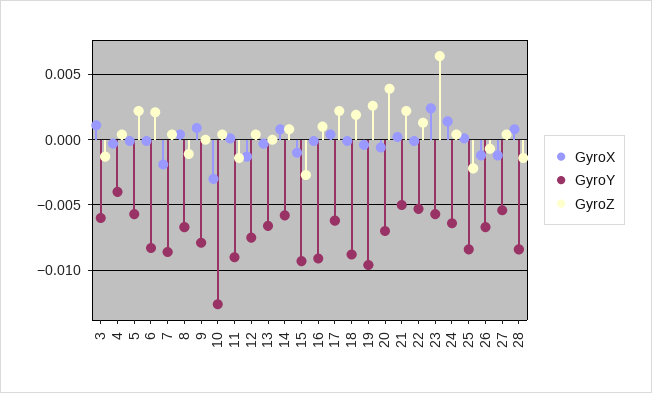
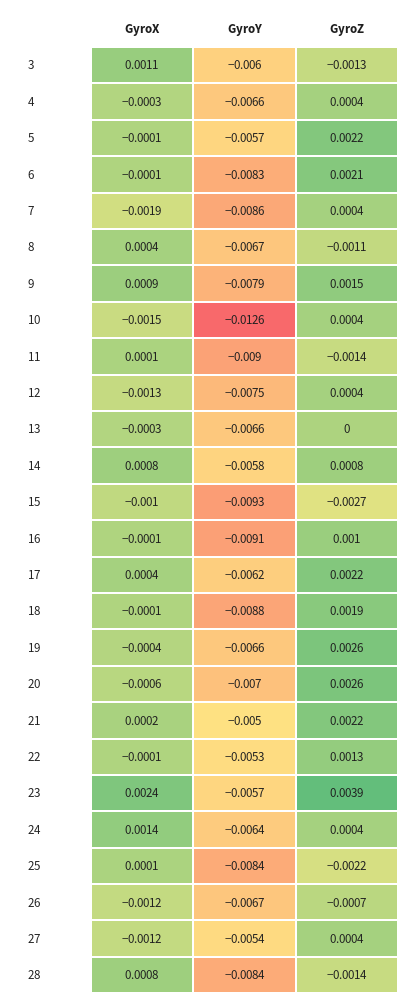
  {
    "GyroX": {
      "3": 0.0011,
      "4": -0.0003,
      "5": -0.0001,
      "6": -0.0001,
      "7": -0.0019,
      "8": 0.0004,
      "9": 0.0009,
-     "10": -0.003,
+     "10": -0.0015,
      "11": 0.0001,
      "12": -0.0013,
      "13": -0.0003,
      "14": 0.0008,
      "15": -0.001,
      "16": -0.0001,
      "17": 0.0004,
      "18": -0.0001,
      "19": -0.0004,
      "20": -0.0006,
      "21": 0.0002,
      "22": -0.0001,
      "23": 0.0024,
      "24": 0.0014,
      "25": 0.0001,
      "26": -0.0012,
      "27": -0.0012,
      "28": 0.0008
    },
    "GyroY": {
      "3": -0.006,
-     "4": -0.004,
+     "4": -0.0066,
      "5": -0.0057,
      "6": -0.0083,
      "7": -0.0086,
      "8": -0.0067,
      "9": -0.0079,
      "10": -0.0126,
      "11": -0.009,
      "12": -0.0075,
      "13": -0.0066,
      "14": -0.0058,
      "15": -0.0093,
      "16": -0.0091,
      "17": -0.0062,
      "18": -0.0088,
-     "19": -0.0095,
+     "19": -0.0066,
      "20": -0.007,
      "21": -0.005,
      "22": -0.0053,
      "23": -0.0057,
      "24": -0.0064,
      "25": -0.0084,
      "26": -0.0067,
      "27": -0.0054,
      "28": -0.0084
    },
    "GyroZ": {
      "3": -0.0013,
      "4": 0.0004,
      "5": 0.0022,
      "6": 0.0021,
      "7": 0.0004,
      "8": -0.0011,
-     "9": 0,
+     "9": 0.0015,
      "10": 0.0004,
      "11": -0.0014,
      "12": 0.0004,
      "13": 0,
      "14": 0.0008,
      "15": -0.0027,
      "16": 0.001,
      "17": 0.0022,
      "18": 0.0019,
      "19": 0.0026,
-     "20": 0.004,
+     "20": 0.0026,
      "21": 0.0022,
      "22": 0.0013,
-     "23": 0.0065,
+     "23": 0.0039,
      "24": 0.0004,
      "25": -0.0022,
      "26": -0.0007,
      "27": 0.0004,
      "28": -0.0014
    }
  }

